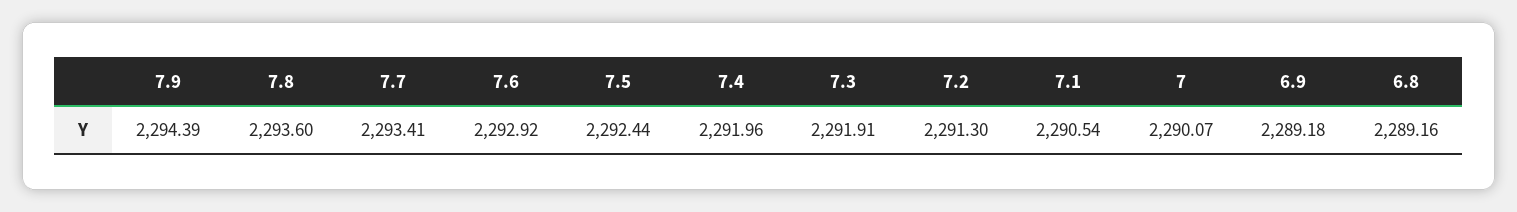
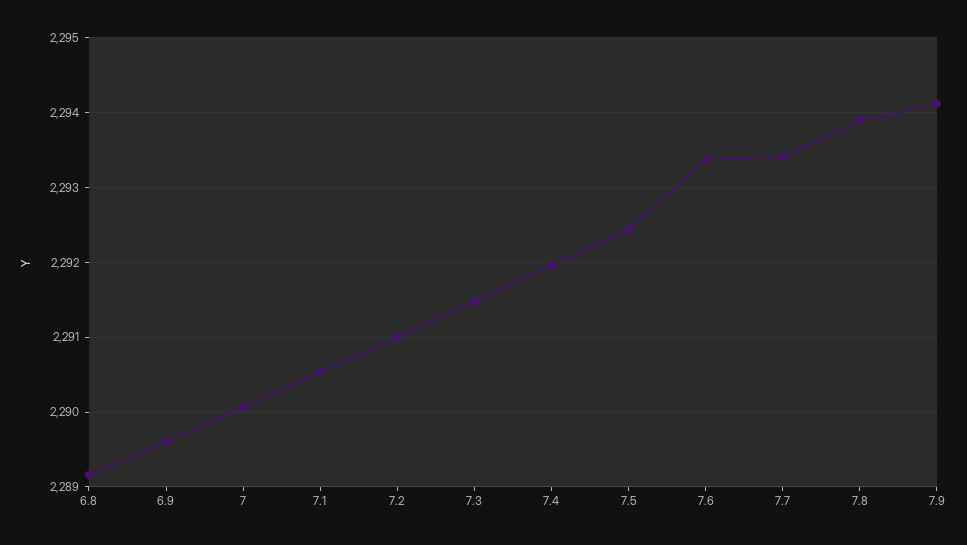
  {
-   "7.9": 2294.39,
+   "7.9": 2294.1,
-   "7.8": 2293.6,
+   "7.8": 2293.9,
    "7.7": 2293.41,
-   "7.6": 2292.92,
+   "7.6": 2293.4,
    "7.5": 2292.44,
    "7.4": 2291.96,
-   "7.3": 2291.91,
+   "7.3": 2291.5,
-   "7.2": 2291.3,
+   "7.2": 2291,
    "7.1": 2290.54,
    "7": 2290.07,
-   "6.9": 2289.18,
+   "6.9": 2289.6,
    "6.8": 2289.16
  }

